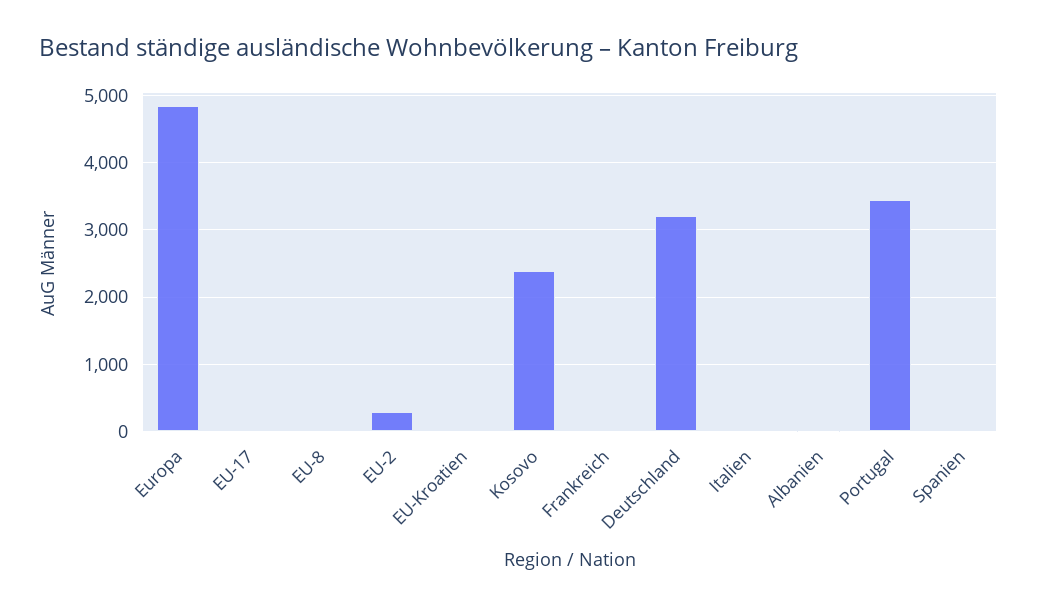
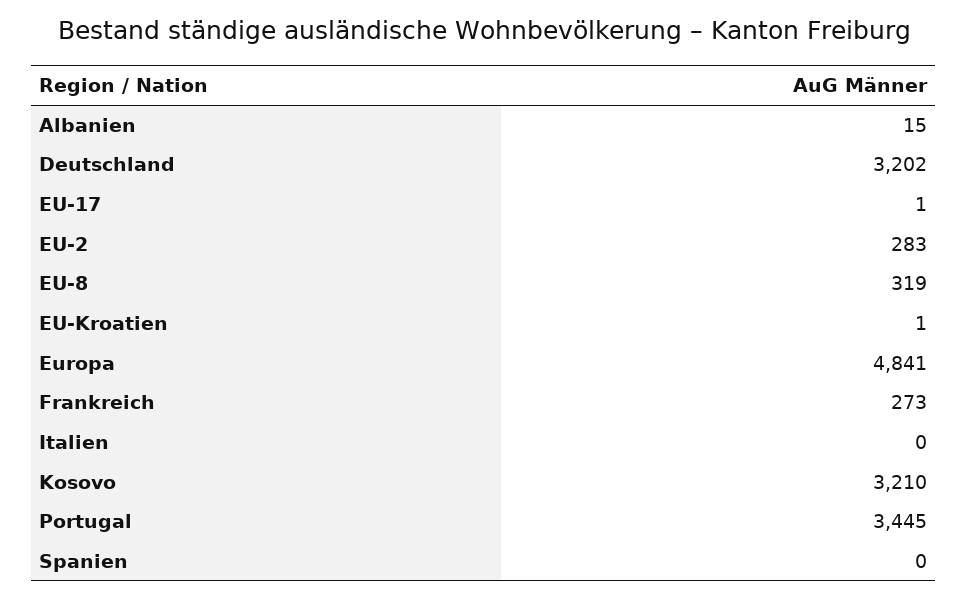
  {
    "Europa": 4841,
    "EU-17": 1,
-   "EU-8": 0,
+   "EU-8": 319,
    "EU-2": 283,
    "EU-Kroatien": 1,
-   "Kosovo": 2400,
+   "Kosovo": 3210,
-   "Frankreich": 0,
+   "Frankreich": 273,
    "Deutschland": 3202,
    "Italien": 0,
    "Albanien": 15,
    "Portugal": 3445,
    "Spanien": 0
  }

